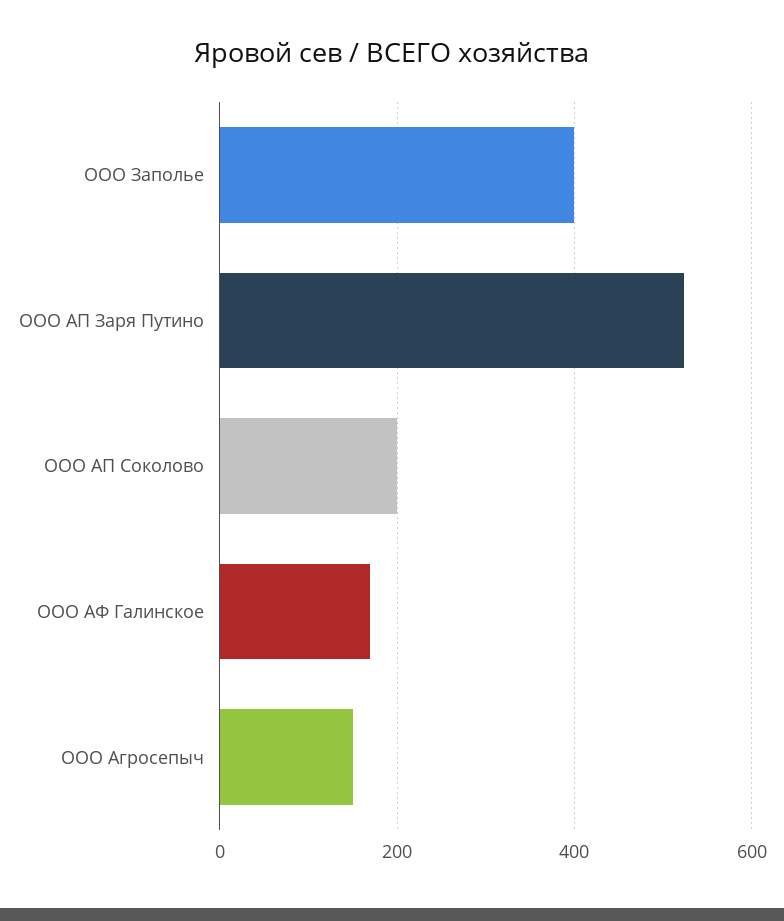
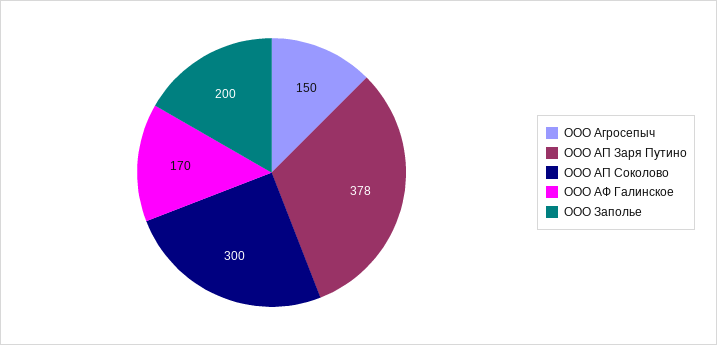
  {
-   "ООО Заполье": 400,
+   "ООО Заполье": 200,
-   "ООО АП Заря Путино": 520,
+   "ООО АП Заря Путино": 378,
-   "ООО АП Соколово": 200,
+   "ООО АП Соколово": 300,
    "ООО АФ Галинское": 170,
    "ООО Агросепыч": 150
  }

